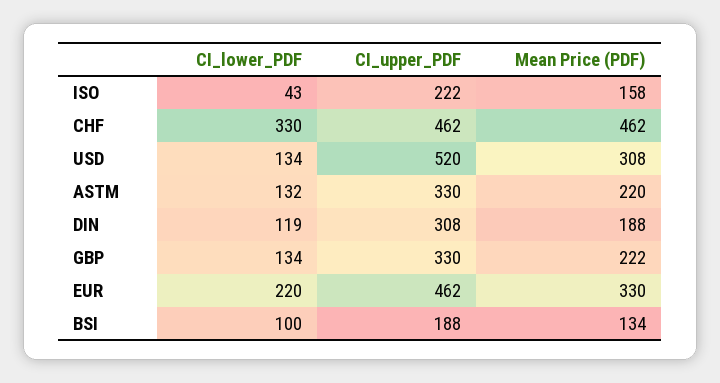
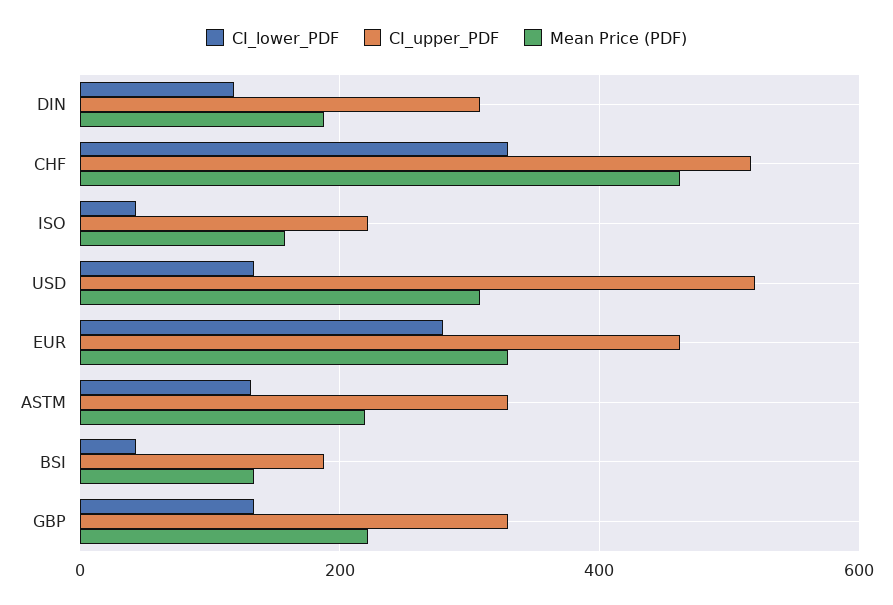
  {
    "CI_lower_PDF": {
      "ISO": 43,
      "CHF": 330,
      "USD": 134,
      "ASTM": 132,
      "DIN": 119,
      "GBP": 134,
-     "EUR": 220,
+     "EUR": 280,
-     "BSI": 100
+     "BSI": 40
    },
    "CI_upper_PDF": {
      "ISO": 222,
-     "CHF": 462,
+     "CHF": 520,
      "USD": 520,
      "ASTM": 330,
      "DIN": 308,
      "GBP": 330,
      "EUR": 462,
      "BSI": 188
    },
    "Mean Price (PDF)": {
      "ISO": 158,
      "CHF": 462,
      "USD": 308,
      "ASTM": 220,
      "DIN": 188,
      "GBP": 222,
      "EUR": 330,
      "BSI": 134
    }
  }

